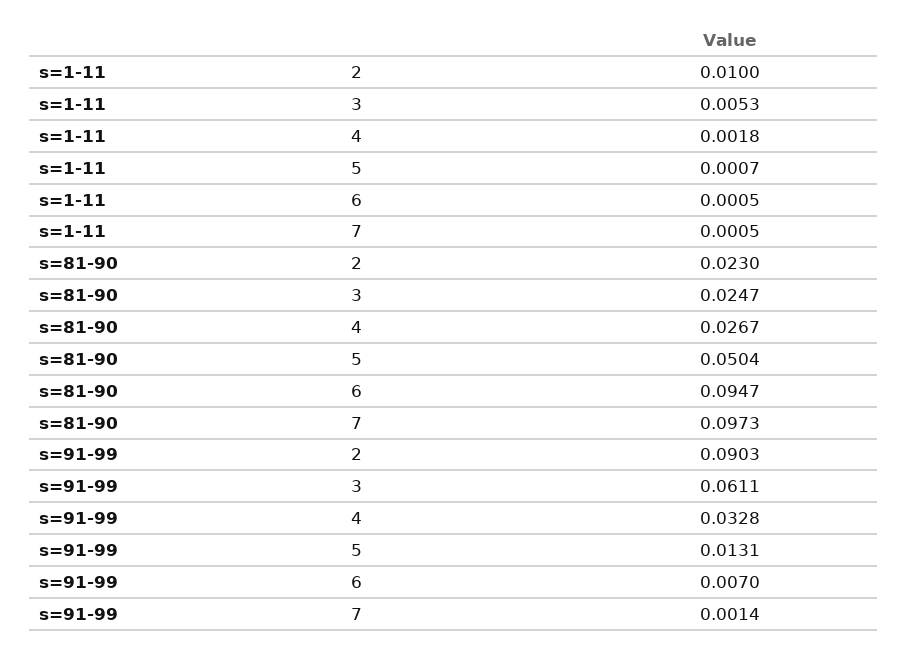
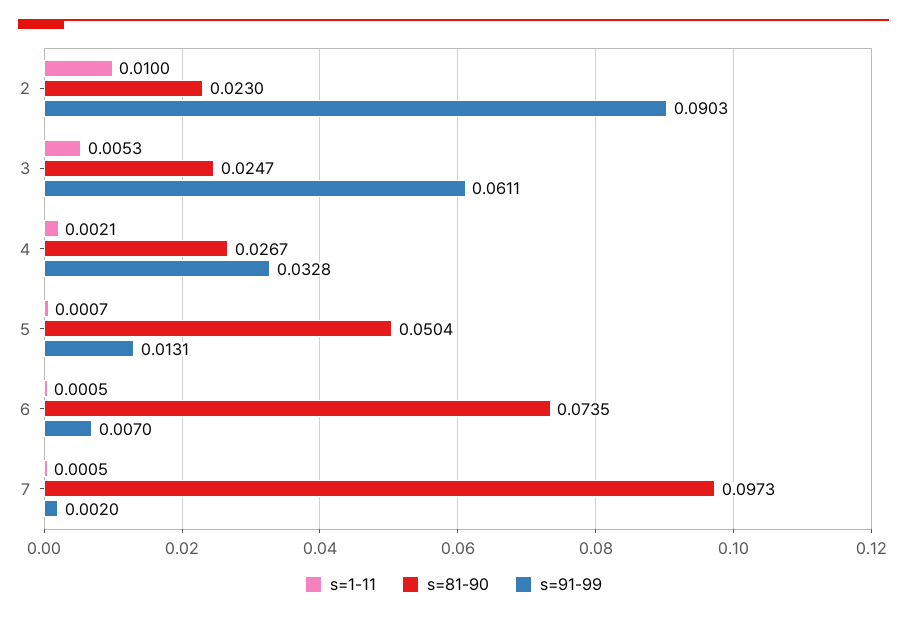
  {
    "s=1-11": {
      "2": 0.01,
      "3": 0.0053,
-     "4": 0.0018,
+     "4": 0.0021,
      "5": 0.0007,
      "6": 0.0005,
      "7": 0.0005
    },
    "s=81-90": {
      "2": 0.023,
      "3": 0.0247,
      "4": 0.0267,
      "5": 0.0504,
-     "6": 0.0947,
+     "6": 0.0735,
      "7": 0.0973
    },
    "s=91-99": {
      "2": 0.0903,
      "3": 0.0611,
      "4": 0.0328,
      "5": 0.0131,
      "6": 0.007,
-     "7": 0.0014
+     "7": 0.002
    }
  }

